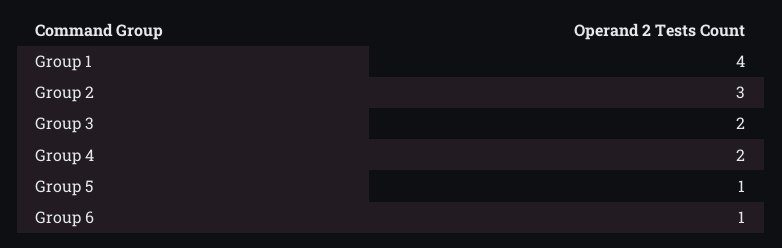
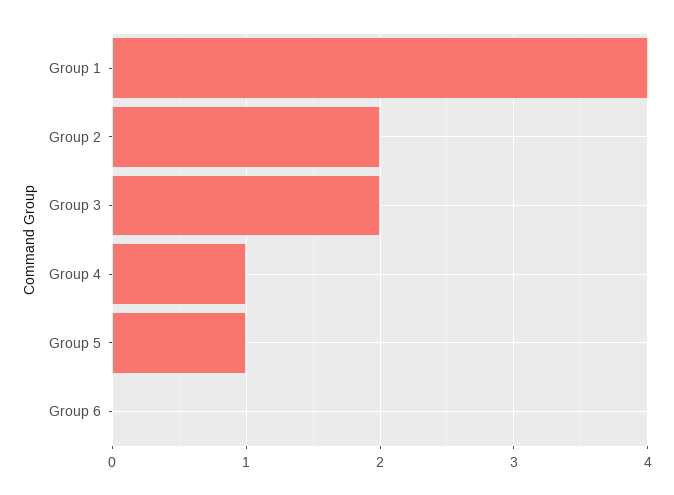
  {
    "Group 1": 4,
-   "Group 2": 3,
+   "Group 2": 2,
    "Group 3": 2,
-   "Group 4": 2,
+   "Group 4": 1,
    "Group 5": 1,
-   "Group 6": 1
+   "Group 6": 0
  }

